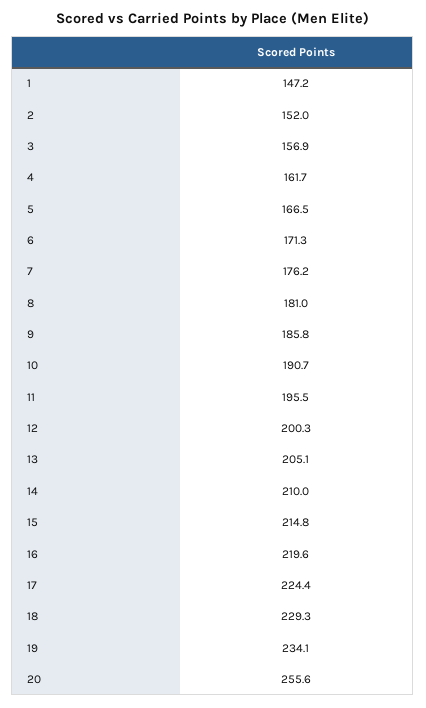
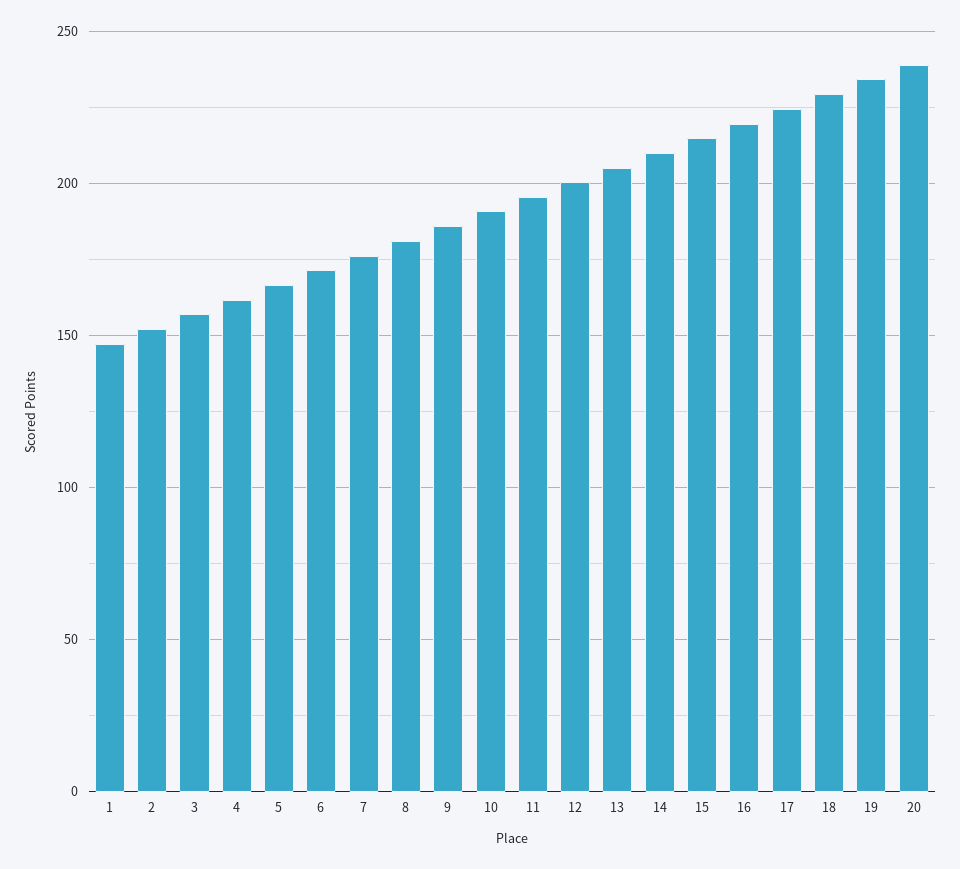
  {
    "1": 147.2,
    "2": 152,
    "3": 156.9,
    "4": 161.7,
    "5": 166.5,
    "6": 171.3,
    "7": 176.2,
    "8": 181,
    "9": 185.8,
    "10": 190.7,
    "11": 195.5,
    "12": 200.3,
    "13": 205.1,
    "14": 210,
    "15": 214.8,
    "16": 219.6,
    "17": 224.4,
    "18": 229.3,
    "19": 234.1,
-   "20": 255.6
+   "20": 240
  }

